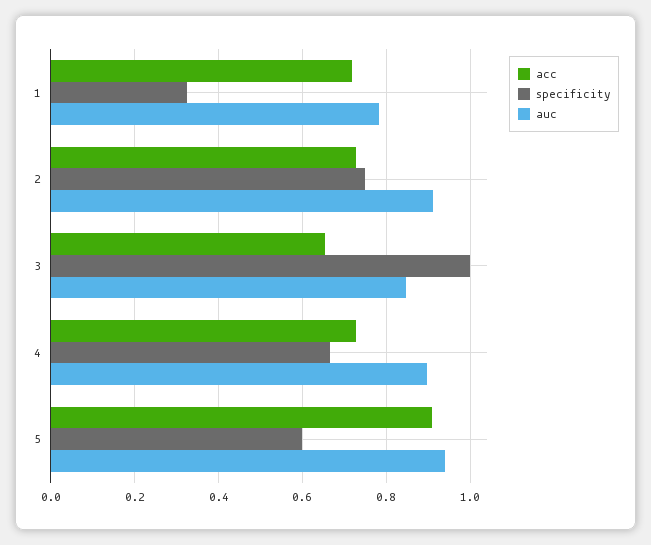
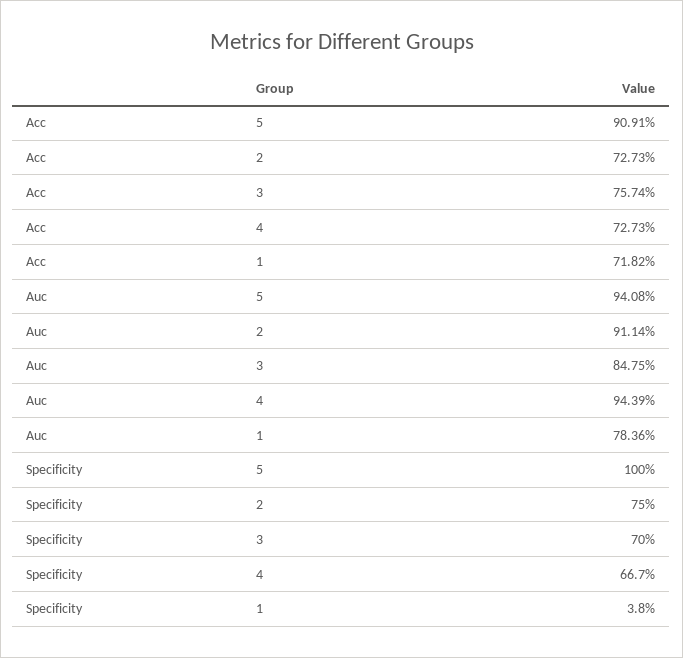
  {
    "acc": {
      "1": 0.7182,
      "2": 0.7273,
-     "3": 0.66,
+     "3": 0.7574,
      "4": 0.7273,
      "5": 0.9091
    },
    "specificity": {
-     "1": 0.32,
+     "1": 0.038,
      "2": 0.75,
-     "3": 1,
+     "3": 0.7,
      "4": 0.667,
-     "5": 0.6
+     "5": 1
    },
    "auc": {
      "1": 0.7836,
      "2": 0.9114,
      "3": 0.8475,
-     "4": 0.9,
+     "4": 0.9439,
      "5": 0.9408
    }
  }

